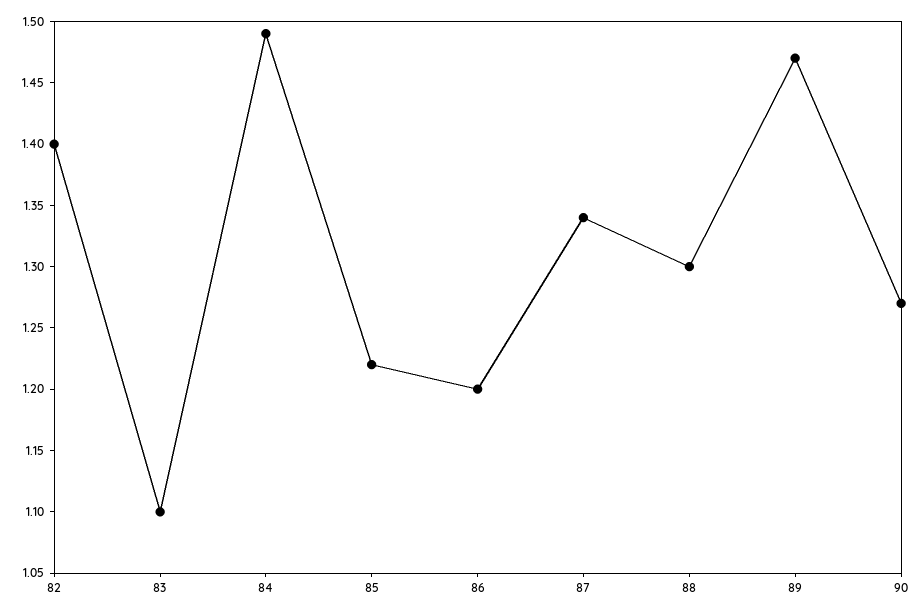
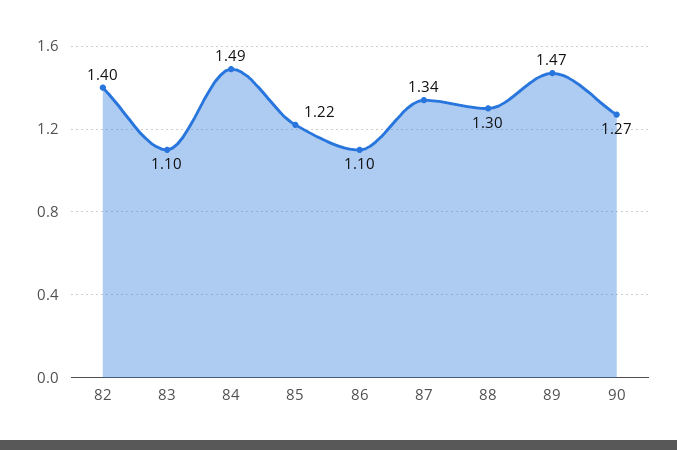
  {
    "82": 1.4,
    "83": 1.1,
    "84": 1.49,
    "85": 1.22,
-   "86": 1.2,
+   "86": 1.1,
    "87": 1.34,
    "88": 1.3,
    "89": 1.47,
    "90": 1.27
  }

